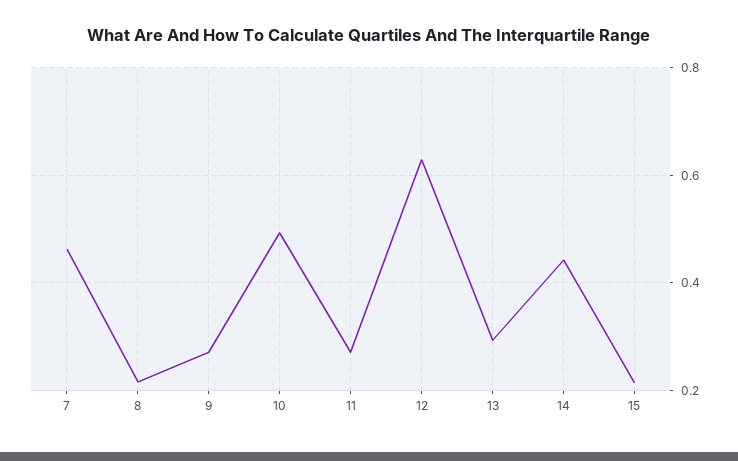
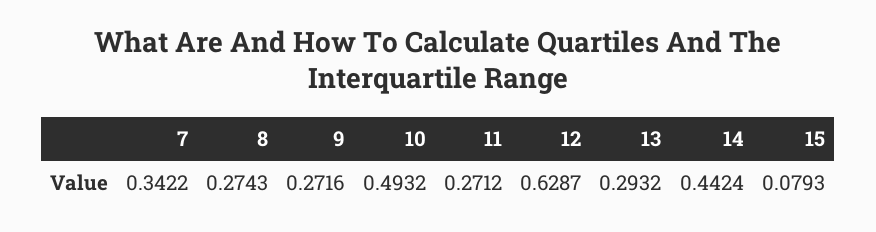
  {
-   "7": 0.46,
+   "7": 0.3422,
-   "8": 0.22,
+   "8": 0.2743,
    "9": 0.2716,
    "10": 0.4932,
    "11": 0.2712,
    "12": 0.6287,
    "13": 0.2932,
    "14": 0.4424,
-   "15": 0.22
+   "15": 0.0793
  }

